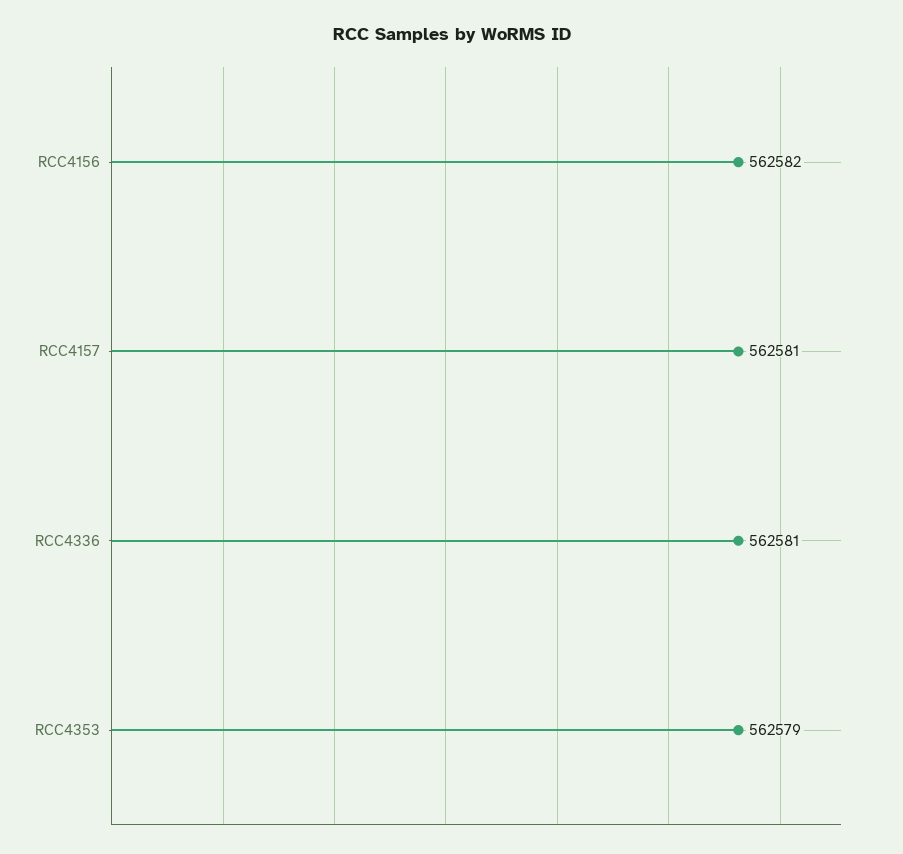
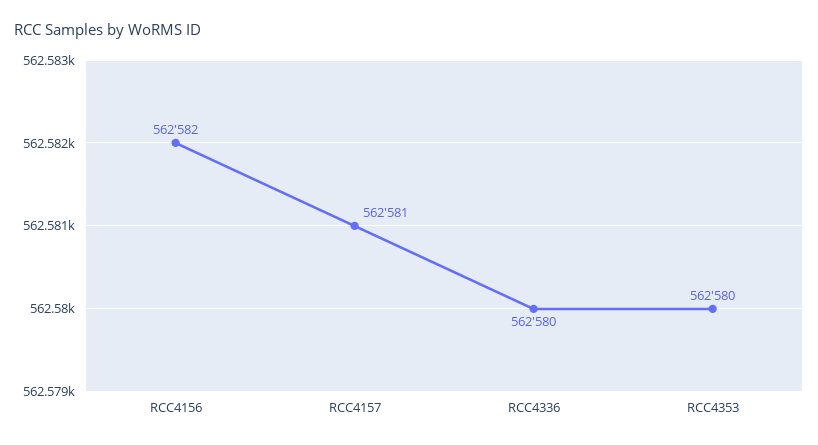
  {
    "RCC4156": 562582,
    "RCC4157": 562581,
-   "RCC4336": 562581,
+   "RCC4336": 562580,
-   "RCC4353": 562579
+   "RCC4353": 562580
  }

